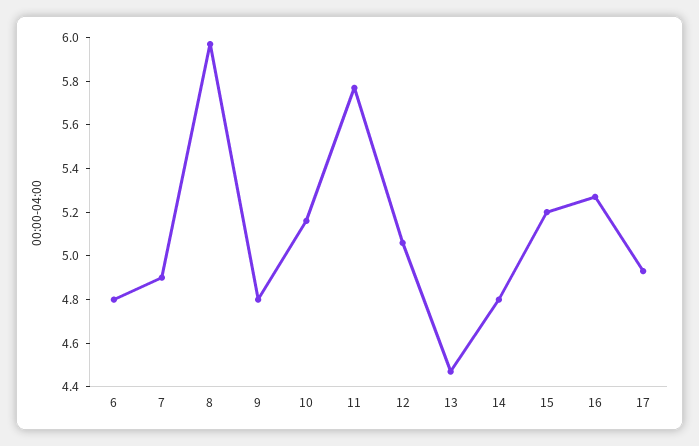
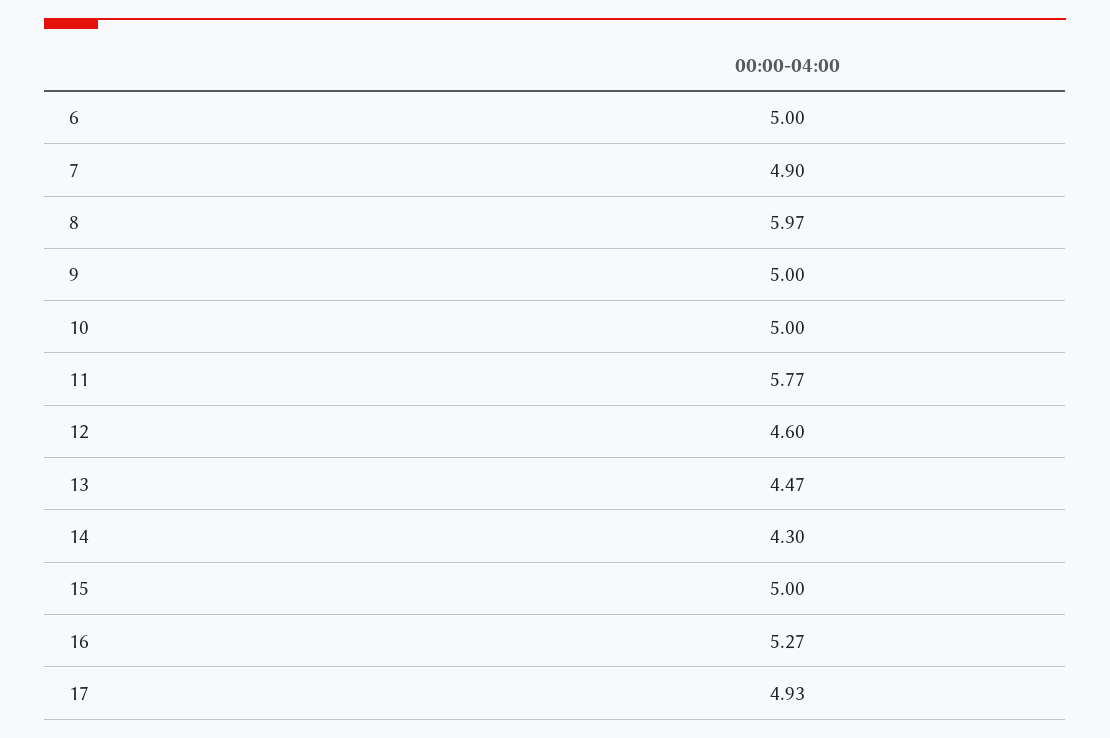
  {
-   "6": 4.8,
+   "6": 5,
    "7": 4.9,
    "8": 5.97,
-   "9": 4.8,
+   "9": 5,
-   "10": 5.15,
+   "10": 5,
    "11": 5.77,
-   "12": 5.05,
+   "12": 4.6,
    "13": 4.47,
-   "14": 4.8,
+   "14": 4.3,
-   "15": 5.2,
+   "15": 5,
    "16": 5.27,
    "17": 4.93
  }

